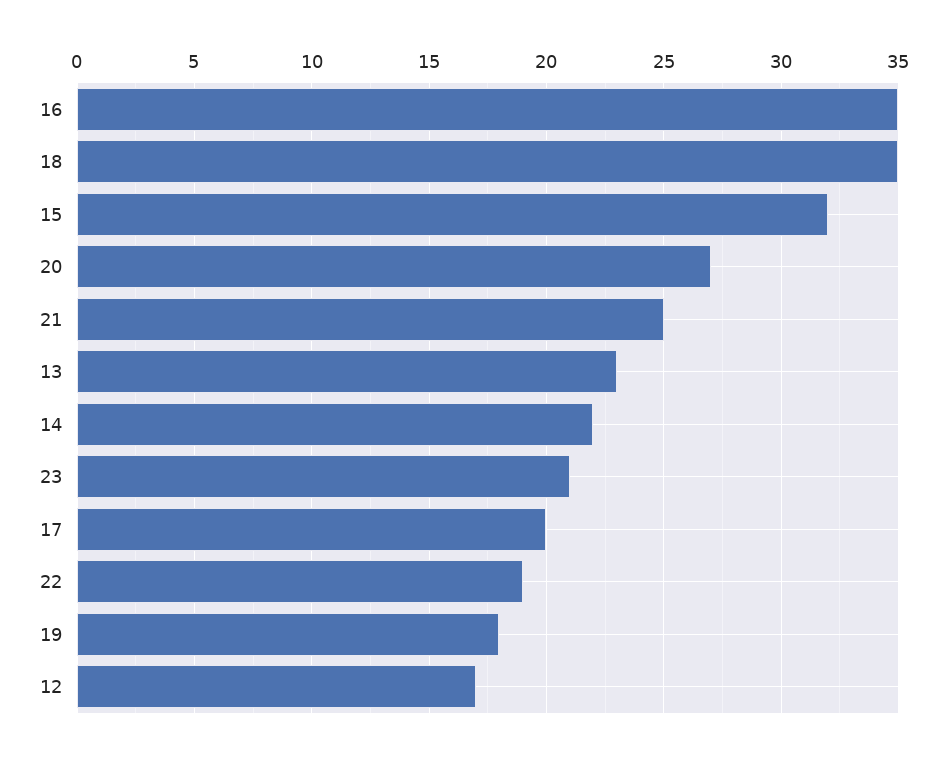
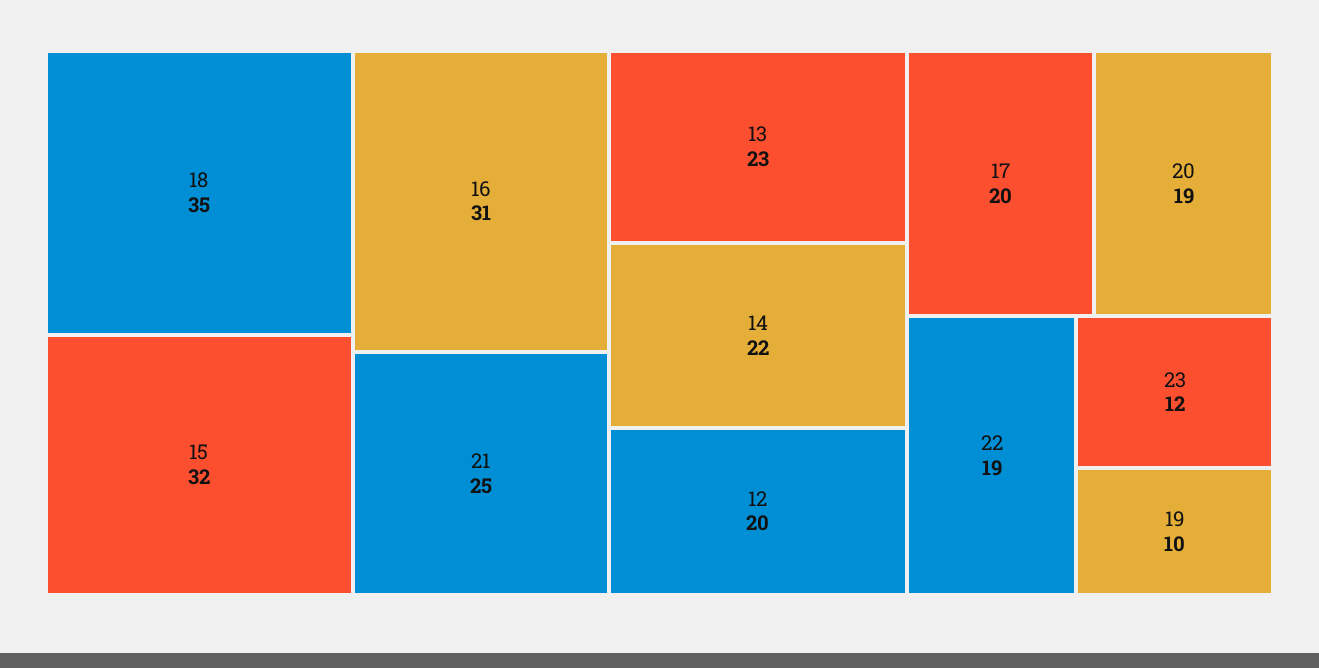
  {
-   "16": 35,
+   "16": 31,
    "18": 35,
    "15": 32,
-   "20": 27,
+   "20": 19,
    "21": 25,
    "13": 23,
    "14": 22,
-   "23": 21,
+   "23": 12,
    "17": 20,
    "22": 19,
-   "19": 18,
+   "19": 10,
-   "12": 17
+   "12": 20
  }

